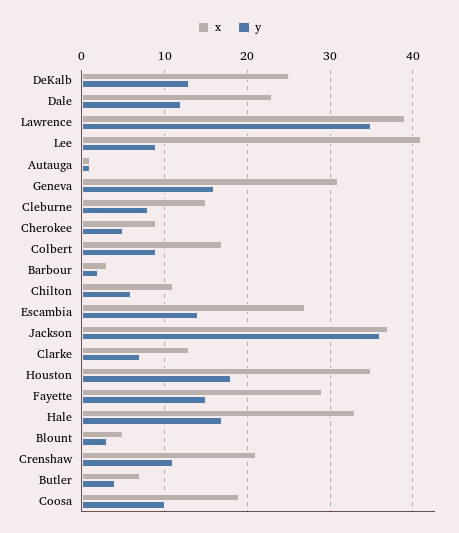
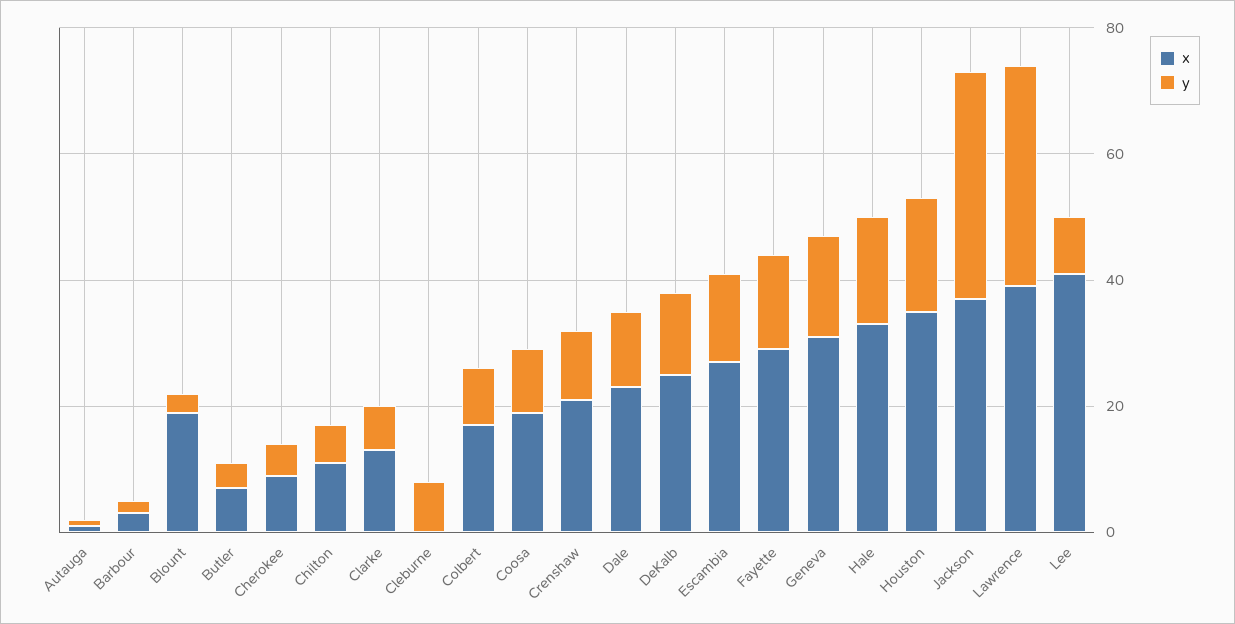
  {
    "x": {
      "DeKalb": 25,
      "Dale": 23,
      "Lawrence": 39,
      "Lee": 41,
      "Autauga": 1,
      "Geneva": 31,
-     "Cleburne": 15,
+     "Cleburne": 0,
      "Cherokee": 9,
      "Colbert": 17,
      "Barbour": 3,
      "Chilton": 11,
      "Escambia": 27,
      "Jackson": 37,
      "Clarke": 13,
      "Houston": 35,
      "Fayette": 29,
      "Hale": 33,
-     "Blount": 5,
+     "Blount": 20,
      "Crenshaw": 21,
      "Butler": 7,
      "Coosa": 19
    },
    "y": {
      "DeKalb": 13,
      "Dale": 12,
      "Lawrence": 35,
      "Lee": 9,
      "Autauga": 1,
      "Geneva": 16,
      "Cleburne": 8,
      "Cherokee": 5,
      "Colbert": 9,
      "Barbour": 2,
      "Chilton": 6,
      "Escambia": 14,
      "Jackson": 36,
      "Clarke": 7,
      "Houston": 18,
      "Fayette": 15,
      "Hale": 17,
      "Blount": 3,
      "Crenshaw": 11,
      "Butler": 4,
      "Coosa": 10
    }
  }

